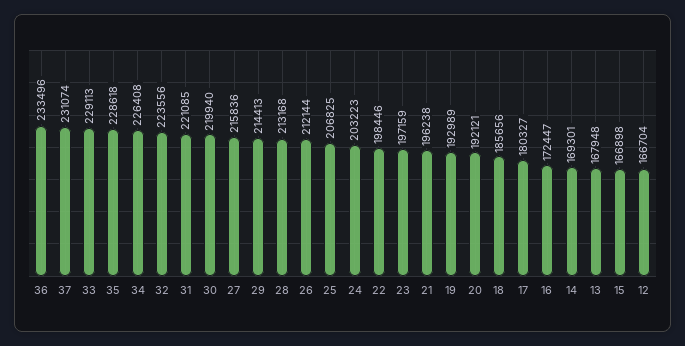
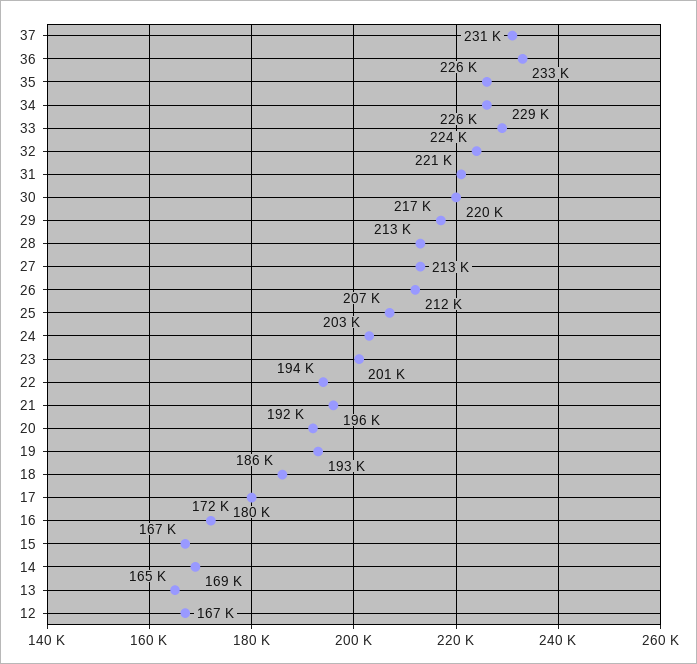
  {
    "36": 233496,
    "37": 231074,
    "33": 229113,
-   "35": 228618,
+   "35": 226000,
    "34": 226408,
    "32": 223556,
    "31": 221085,
    "30": 219940,
-   "27": 215836,
+   "27": 213000,
-   "29": 214413,
+   "29": 217000,
    "28": 213168,
    "26": 212144,
    "25": 206825,
    "24": 203223,
-   "22": 198446,
+   "22": 194000,
-   "23": 197159,
+   "23": 201000,
    "21": 196238,
    "19": 192989,
    "20": 192121,
    "18": 185656,
    "17": 180327,
    "16": 172447,
    "14": 169301,
-   "13": 167948,
+   "13": 165000,
    "15": 166898,
    "12": 166704
  }

